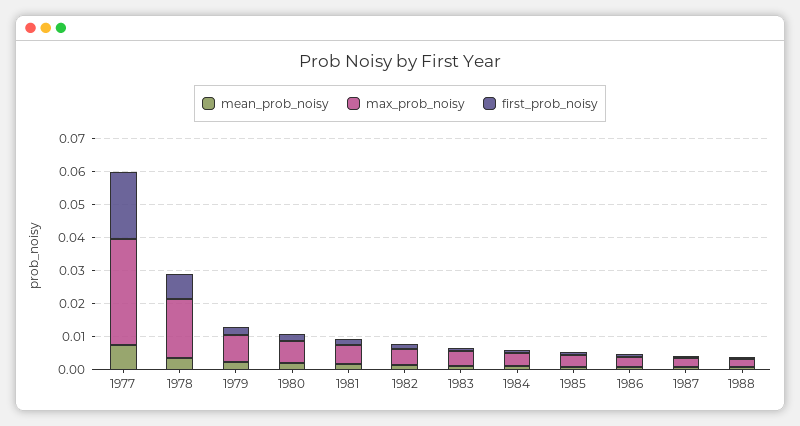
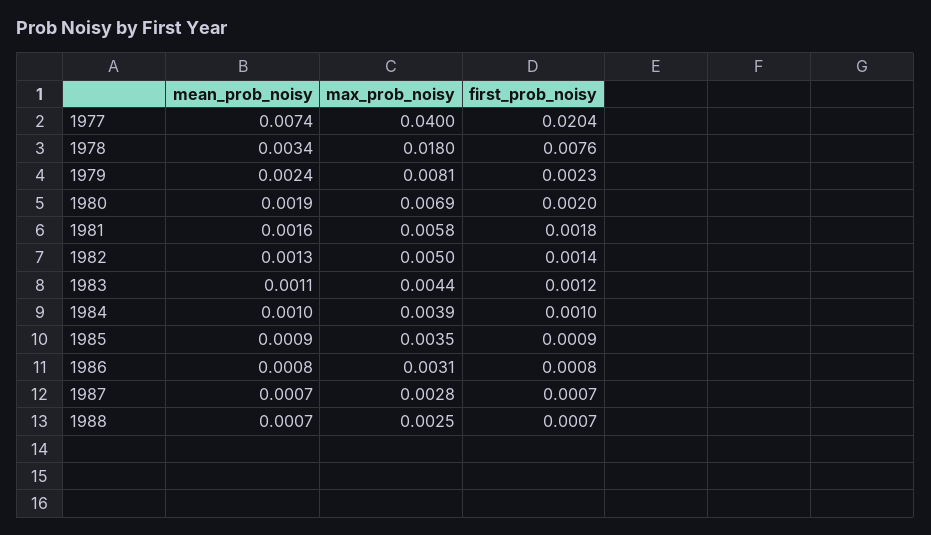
  {
    "mean_prob_noisy": {
      "1977": 0.0074,
      "1978": 0.0034,
      "1979": 0.0024,
      "1980": 0.0019,
      "1981": 0.0016,
      "1982": 0.0013,
      "1983": 0.0011,
      "1984": 0.001,
      "1985": 0.0009,
      "1986": 0.0008,
      "1987": 0.0007,
      "1988": 0.0007
    },
    "max_prob_noisy": {
-     "1977": 0.0325,
+     "1977": 0.04,
      "1978": 0.018,
      "1979": 0.0081,
      "1980": 0.0069,
      "1981": 0.0058,
      "1982": 0.005,
      "1983": 0.0044,
      "1984": 0.0039,
      "1985": 0.0035,
      "1986": 0.0031,
      "1987": 0.0028,
      "1988": 0.0025
    },
    "first_prob_noisy": {
      "1977": 0.0204,
      "1978": 0.0076,
      "1979": 0.0023,
      "1980": 0.002,
      "1981": 0.0018,
      "1982": 0.0014,
      "1983": 0.0012,
      "1984": 0.001,
      "1985": 0.0009,
      "1986": 0.0008,
      "1987": 0.0007,
      "1988": 0.0007
    }
  }

